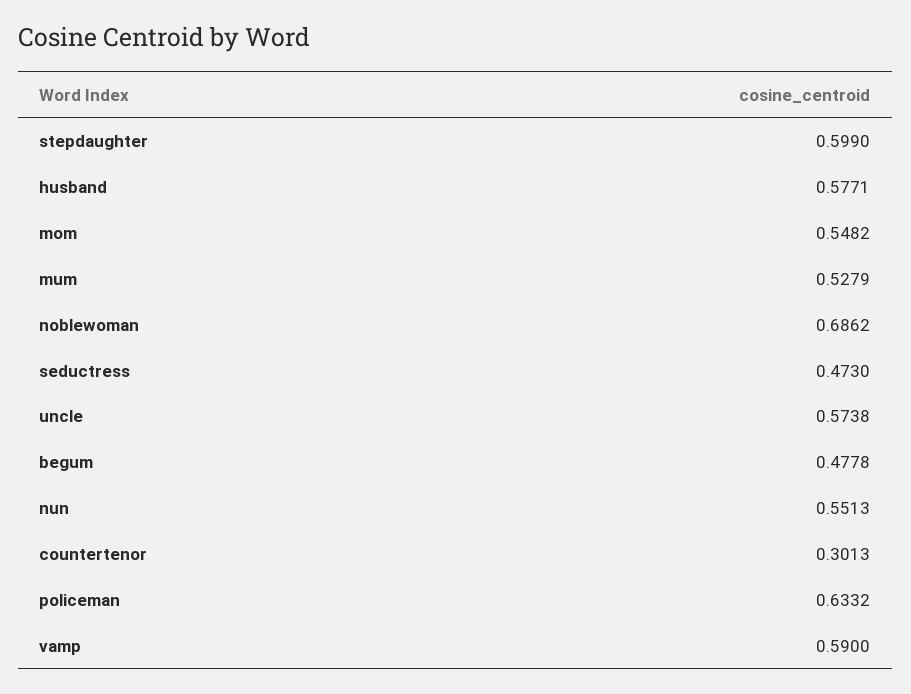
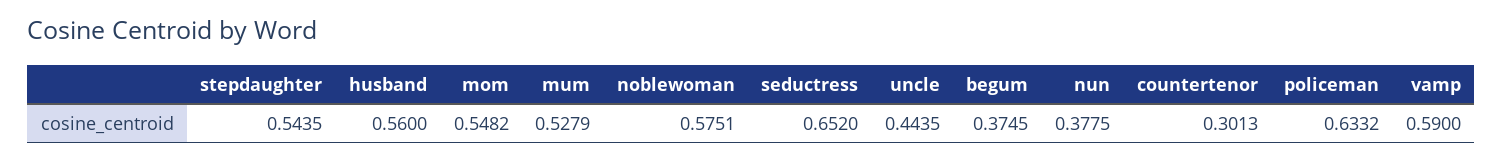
  {
-   "stepdaughter": 0.599,
+   "stepdaughter": 0.5435,
-   "husband": 0.5771,
+   "husband": 0.56,
    "mom": 0.5482,
    "mum": 0.5279,
-   "noblewoman": 0.6862,
+   "noblewoman": 0.5751,
-   "seductress": 0.473,
+   "seductress": 0.652,
-   "uncle": 0.5738,
+   "uncle": 0.4435,
-   "begum": 0.4778,
+   "begum": 0.3745,
-   "nun": 0.5513,
+   "nun": 0.3775,
    "countertenor": 0.3013,
    "policeman": 0.6332,
    "vamp": 0.59
  }

